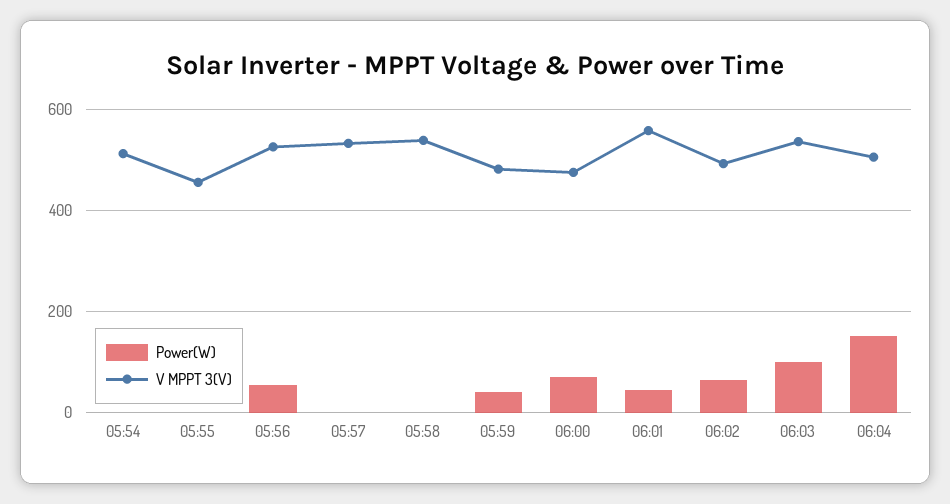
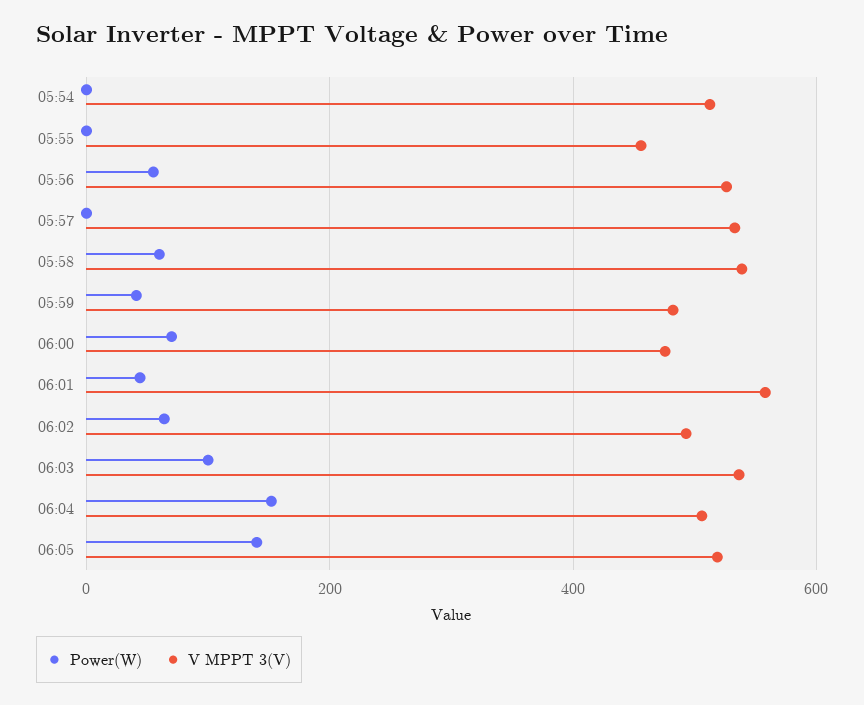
  {
    "Power(W)": {
      "05:54": 0,
      "05:55": 0,
      "05:56": 60,
      "05:57": 0,
-     "05:58": 0,
+     "05:58": 60,
      "05:59": 40,
      "06:00": 80,
      "06:01": 40,
      "06:02": 60,
      "06:03": 100,
-     "06:04": 160
+     "06:04": 160,
+     "06:05": 140
    },
    "V MPPT 3(V)": {
      "05:54": 520,
      "05:55": 460,
      "05:56": 520,
      "05:57": 540,
      "05:58": 540,
      "05:59": 480,
      "06:00": 480,
      "06:01": 560,
      "06:02": 500,
      "06:03": 540,
-     "06:04": 500
+     "06:04": 500,
+     "06:05": 520
    }
  }

